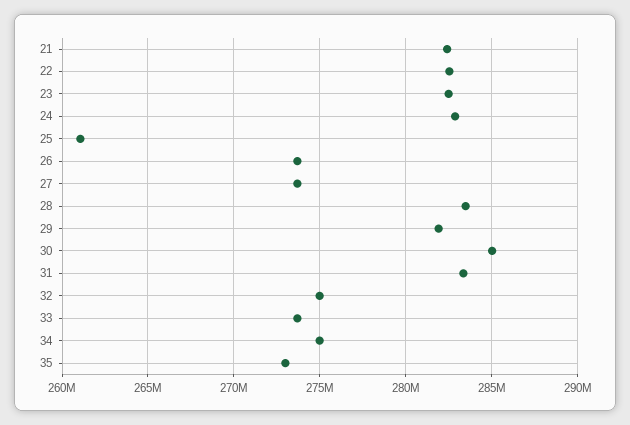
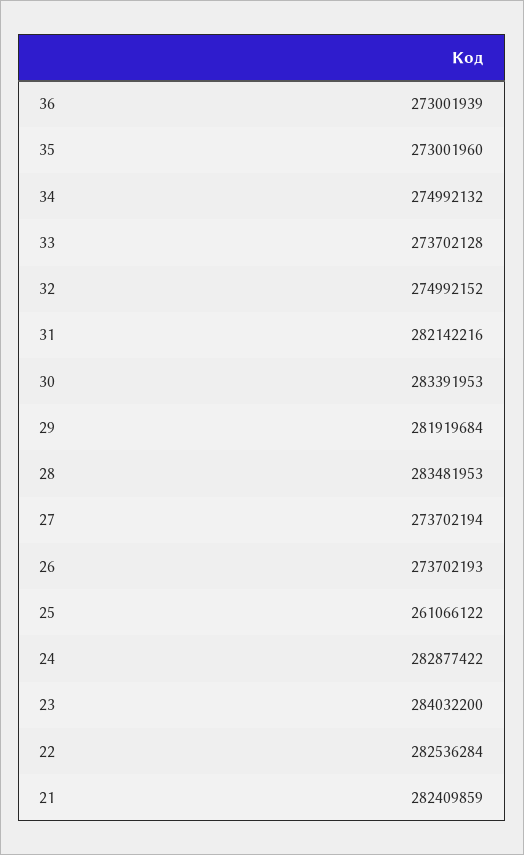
  {
    "21": 282409859,
    "22": 282536284,
-   "23": 282500000,
+   "23": 284032200,
    "24": 282877422,
    "25": 261066122,
    "26": 273702193,
    "27": 273702194,
    "28": 283481953,
    "29": 281919684,
-   "30": 285000000,
+   "30": 283391953,
-   "31": 283500000,
+   "31": 282142216,
    "32": 274992152,
    "33": 273702128,
    "34": 274992132,
-   "35": 273001960
+   "35": 273001960,
+   "36": 273001939
  }

